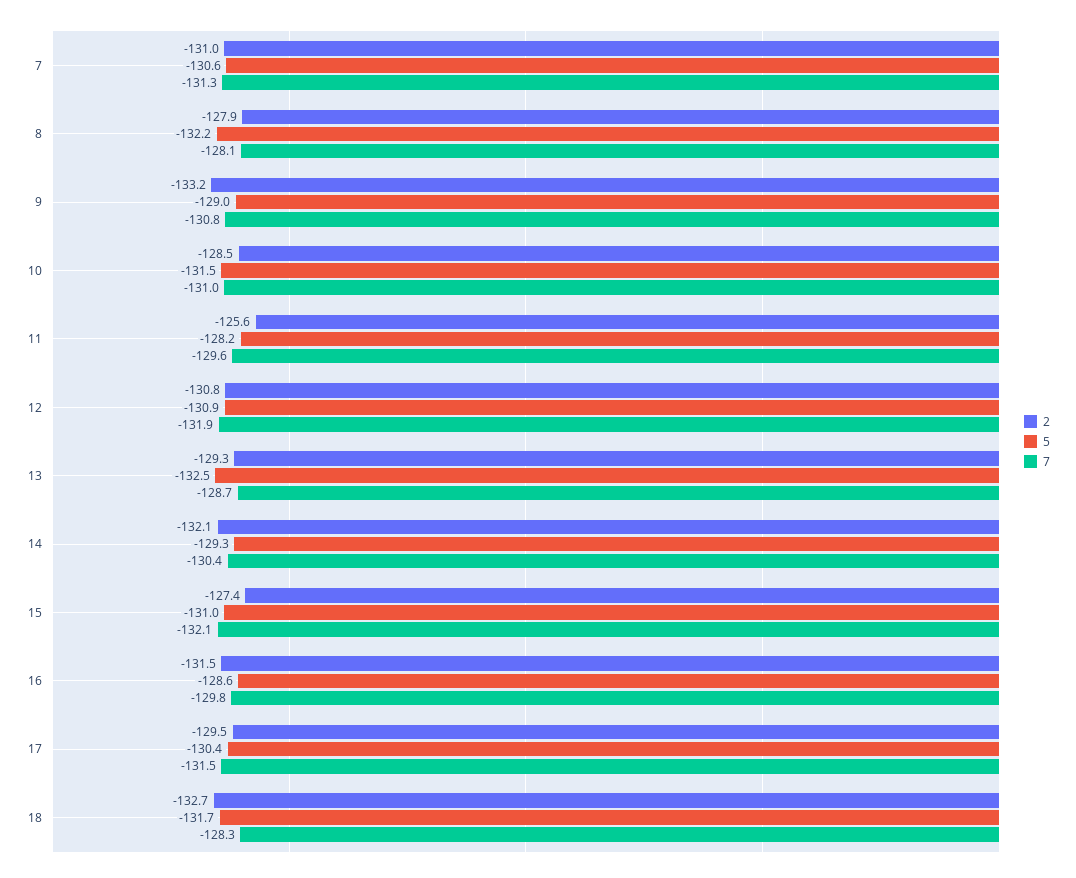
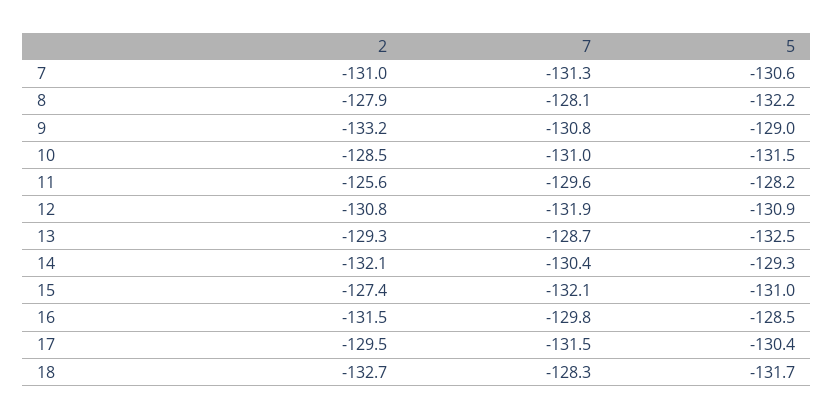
  {
    "2": {
      "7": -131,
      "8": -127.9,
      "9": -133.2,
      "10": -128.5,
      "11": -125.6,
      "12": -130.8,
      "13": -129.3,
      "14": -132.1,
      "15": -127.4,
      "16": -131.5,
      "17": -129.5,
      "18": -132.7
    },
    "5": {
      "7": -130.6,
      "8": -132.2,
      "9": -129,
      "10": -131.5,
      "11": -128.2,
      "12": -130.9,
      "13": -132.5,
      "14": -129.3,
      "15": -131,
-     "16": -128.6,
+     "16": -128.5,
      "17": -130.4,
      "18": -131.7
    },
    "7": {
      "7": -131.3,
      "8": -128.1,
      "9": -130.8,
      "10": -131,
      "11": -129.6,
      "12": -131.9,
      "13": -128.7,
      "14": -130.4,
      "15": -132.1,
      "16": -129.8,
      "17": -131.5,
      "18": -128.3
    }
  }

